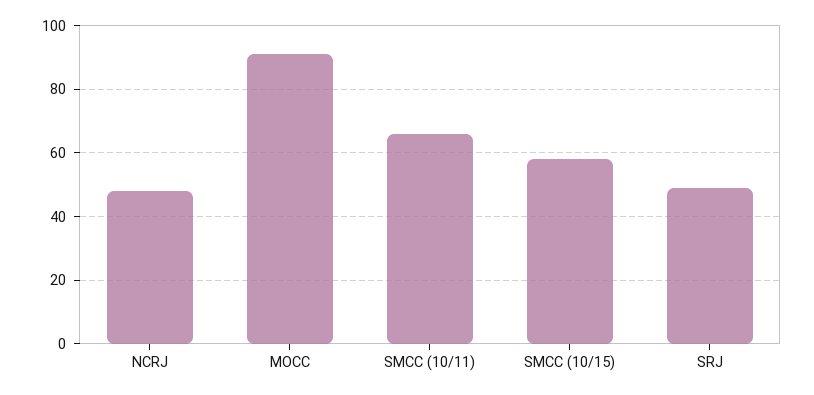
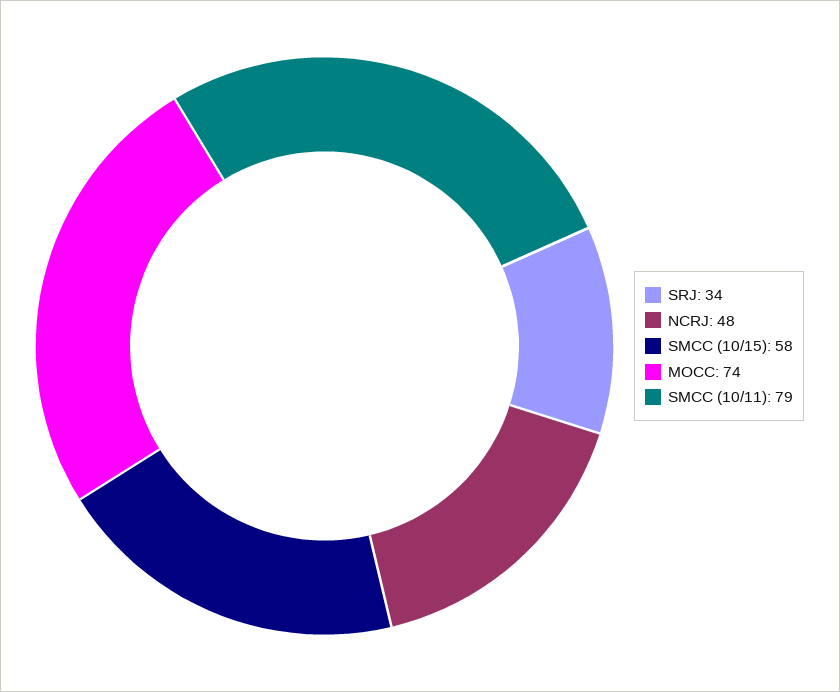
  {
    "NCRJ": 48,
-   "MOCC": 90,
+   "MOCC": 74,
-   "SMCC (10/11)": 65,
+   "SMCC (10/11)": 79,
    "SMCC (10/15)": 58,
-   "SRJ": 50
+   "SRJ": 34
  }

